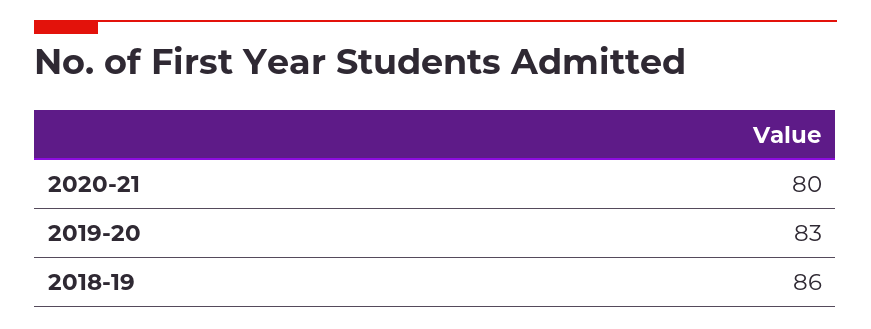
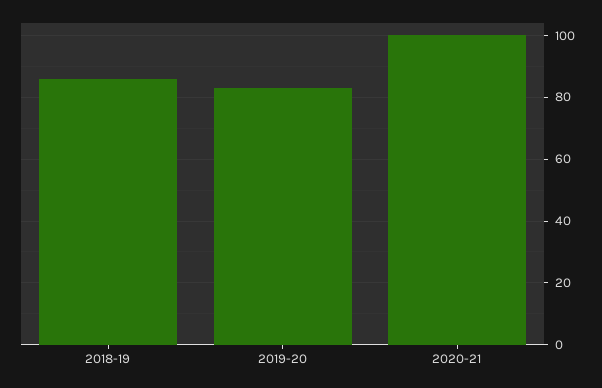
  {
-   "2020-21": 80,
+   "2020-21": 100,
    "2019-20": 83,
    "2018-19": 86
  }

